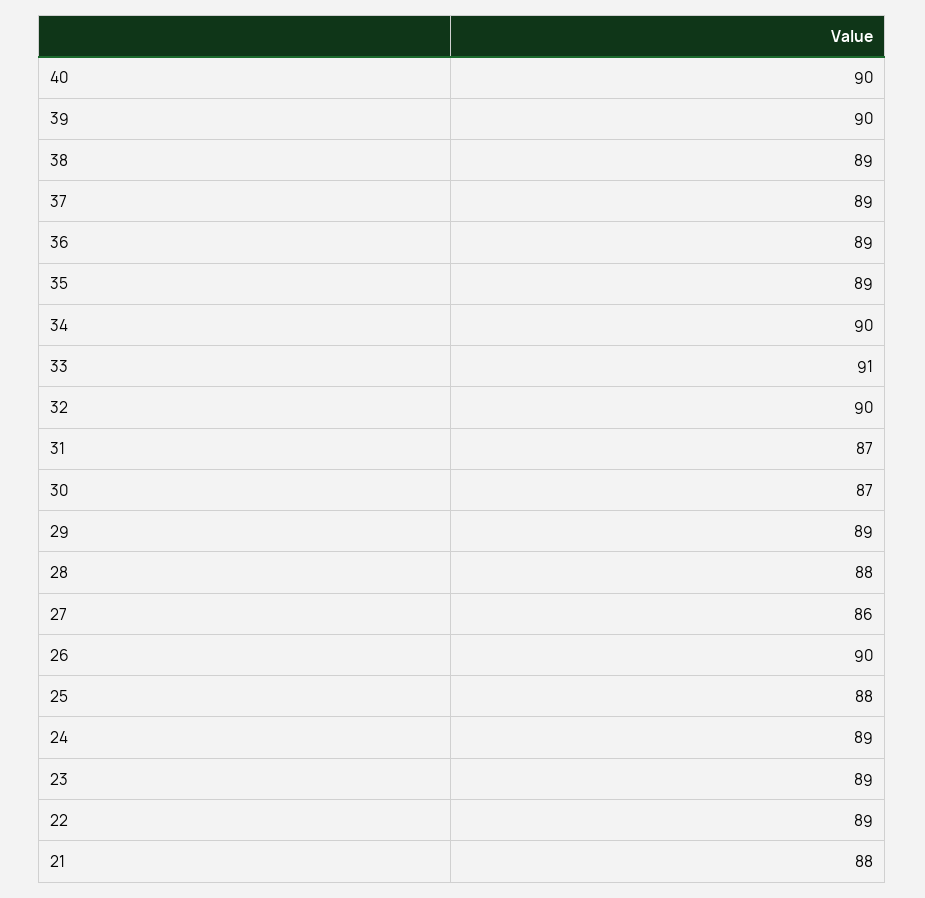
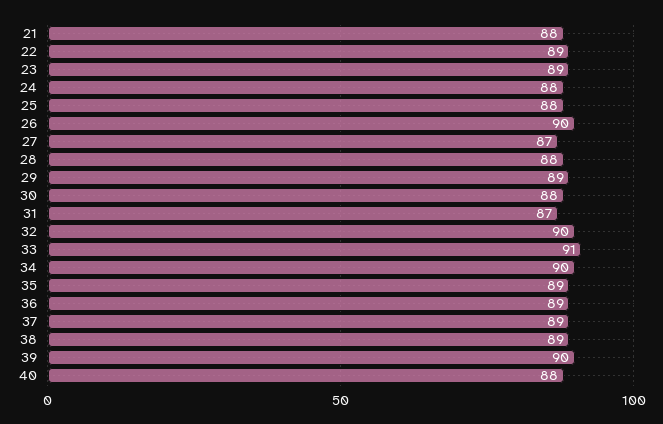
  {
-   "40": 90,
+   "40": 88,
    "39": 90,
    "38": 89,
    "37": 89,
    "36": 89,
    "35": 89,
    "34": 90,
    "33": 91,
    "32": 90,
    "31": 87,
-   "30": 87,
+   "30": 88,
    "29": 89,
    "28": 88,
-   "27": 86,
+   "27": 87,
    "26": 90,
    "25": 88,
-   "24": 89,
+   "24": 88,
    "23": 89,
    "22": 89,
    "21": 88
  }

